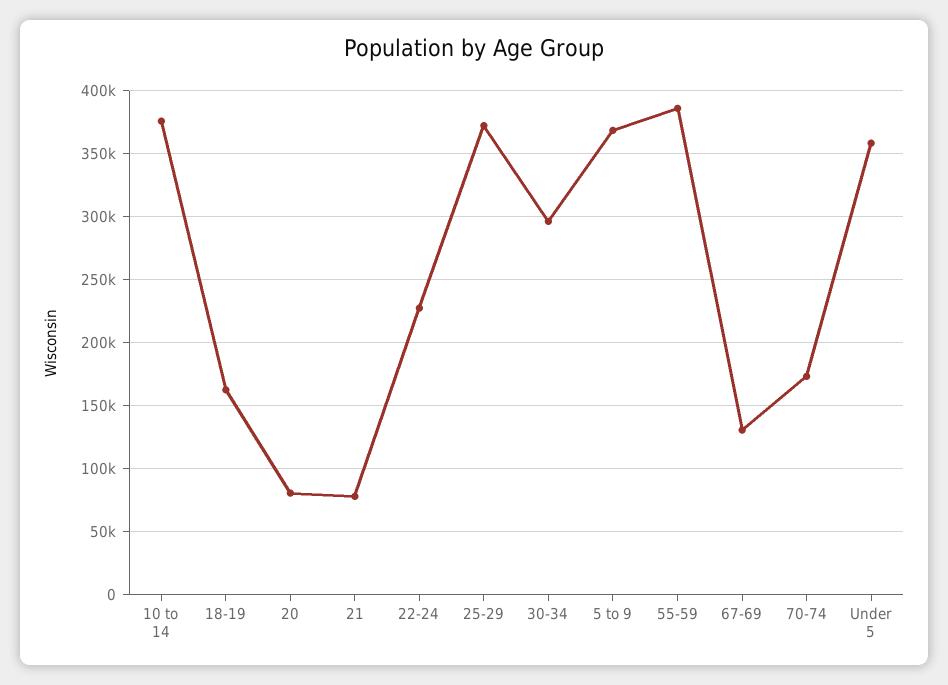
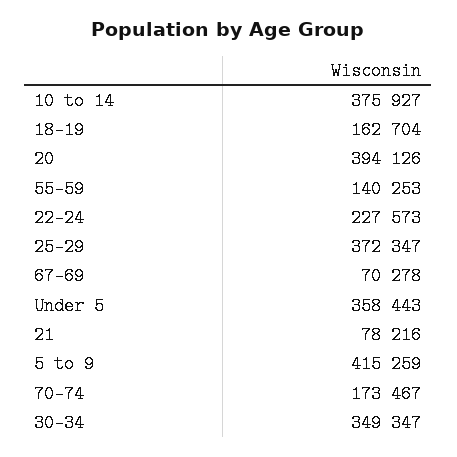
  {
    "10 to 14": 375927,
    "18-19": 162704,
-   "20": 80000,
+   "20": 394126,
    "21": 78216,
    "22-24": 227573,
    "25-29": 372347,
-   "30-34": 295000,
+   "30-34": 349347,
-   "5 to 9": 370000,
+   "5 to 9": 415259,
-   "55-59": 385000,
+   "55-59": 140253,
-   "67-69": 130000,
+   "67-69": 70278,
    "70-74": 173467,
    "Under 5": 358443
  }

